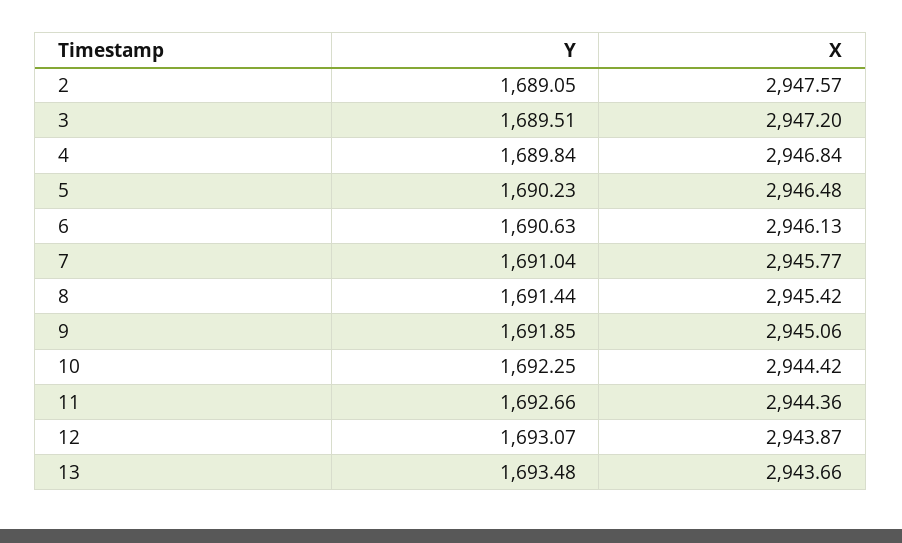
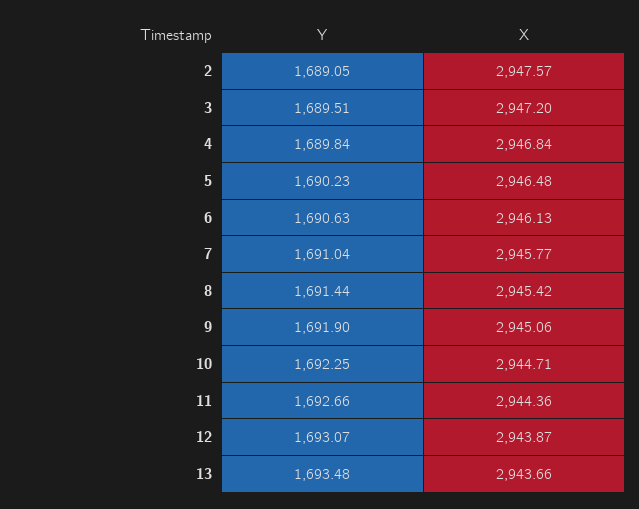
  {
    "Y": {
      "2": 1689.05,
      "3": 1689.51,
      "4": 1689.84,
      "5": 1690.23,
      "6": 1690.63,
      "7": 1691.04,
      "8": 1691.44,
-     "9": 1691.85,
+     "9": 1691.9,
      "10": 1692.25,
      "11": 1692.66,
      "12": 1693.07,
      "13": 1693.48
    },
    "X": {
      "2": 2947.57,
      "3": 2947.2,
      "4": 2946.84,
      "5": 2946.48,
      "6": 2946.13,
      "7": 2945.77,
      "8": 2945.42,
      "9": 2945.06,
-     "10": 2944.42,
+     "10": 2944.71,
      "11": 2944.36,
      "12": 2943.87,
      "13": 2943.66
    }
  }

